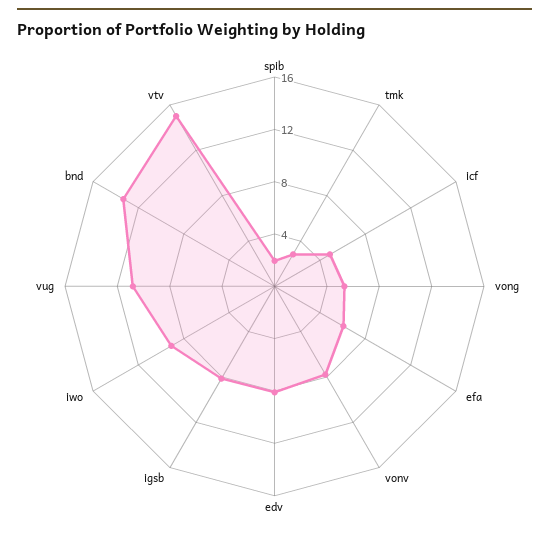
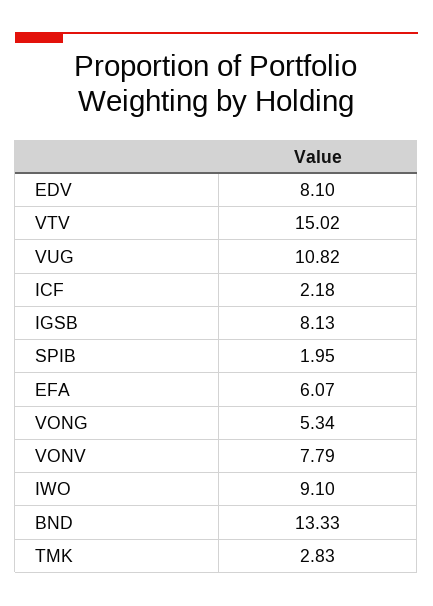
  {
    "spib": 1.95,
    "tmk": 2.83,
-   "icf": 5,
+   "icf": 2.18,
    "vong": 5.34,
    "efa": 6.07,
    "vonv": 7.79,
    "edv": 8.1,
    "igsb": 8.13,
    "iwo": 9.1,
    "vug": 10.82,
    "bnd": 13.33,
    "vtv": 15.02
  }

